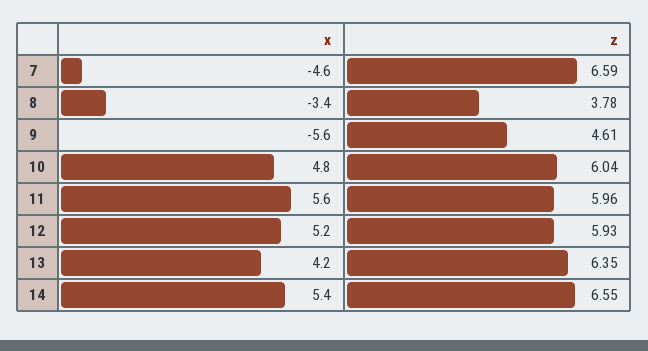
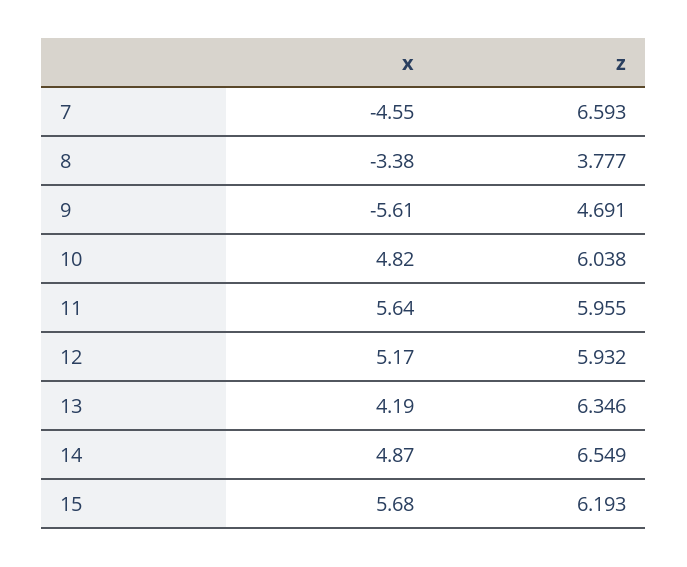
  {
    "x": {
      "7": -4.55,
      "8": -3.38,
      "9": -5.61,
      "10": 4.82,
      "11": 5.64,
      "12": 5.17,
      "13": 4.19,
-     "14": 5.4
+     "14": 4.87,
+     "15": 5.68
    },
    "z": {
      "7": 6.593,
      "8": 3.777,
-     "9": 4.61,
+     "9": 4.691,
      "10": 6.038,
      "11": 5.955,
      "12": 5.932,
      "13": 6.346,
-     "14": 6.549
+     "14": 6.549,
+     "15": 6.193
    }
  }

